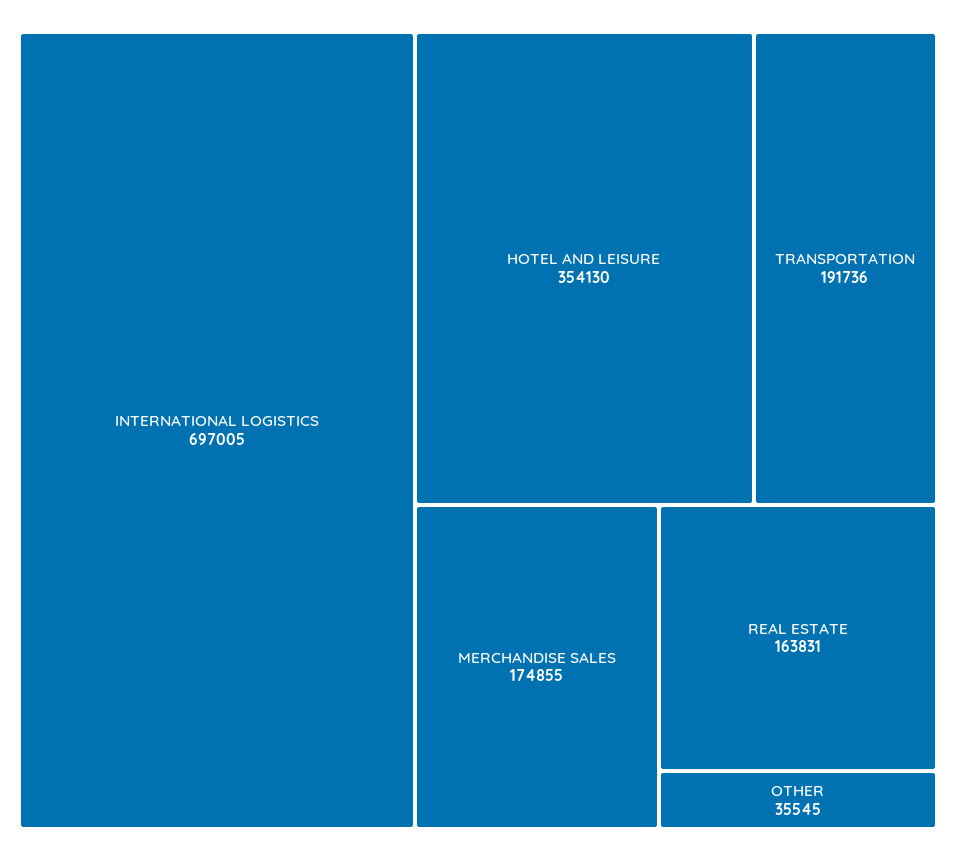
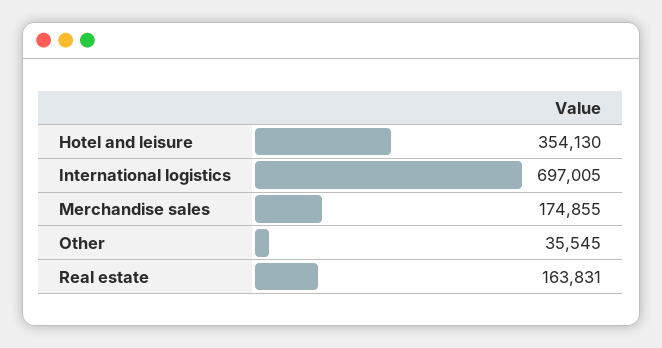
  {
    "INTERNATIONAL LOGISTICS": 697005,
    "HOTEL AND LEISURE": 354130,
-   "TRANSPORTATION": 191736,
    "MERCHANDISE SALES": 174855,
    "REAL ESTATE": 163831,
    "OTHER": 35545
  }

